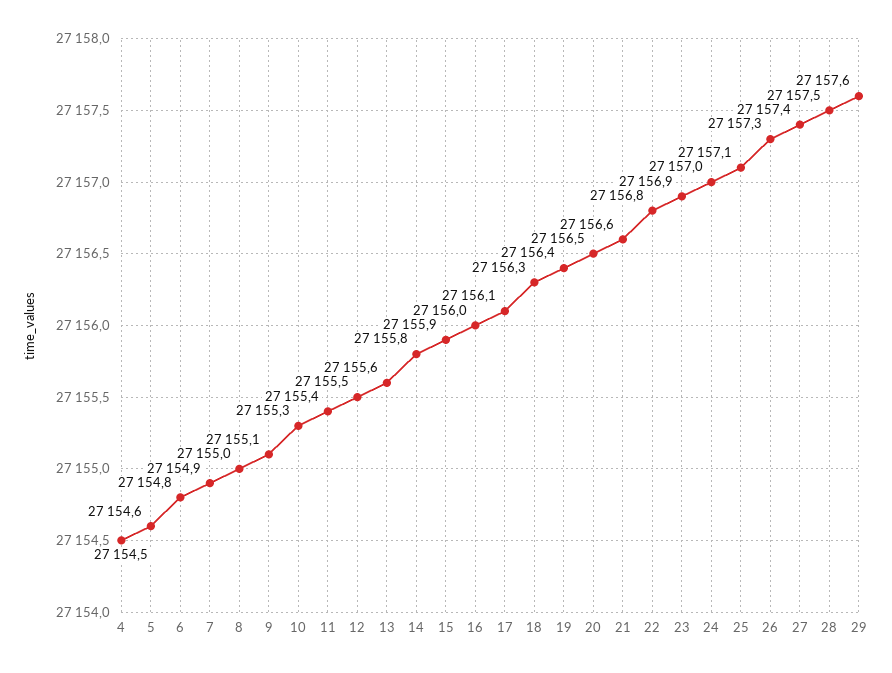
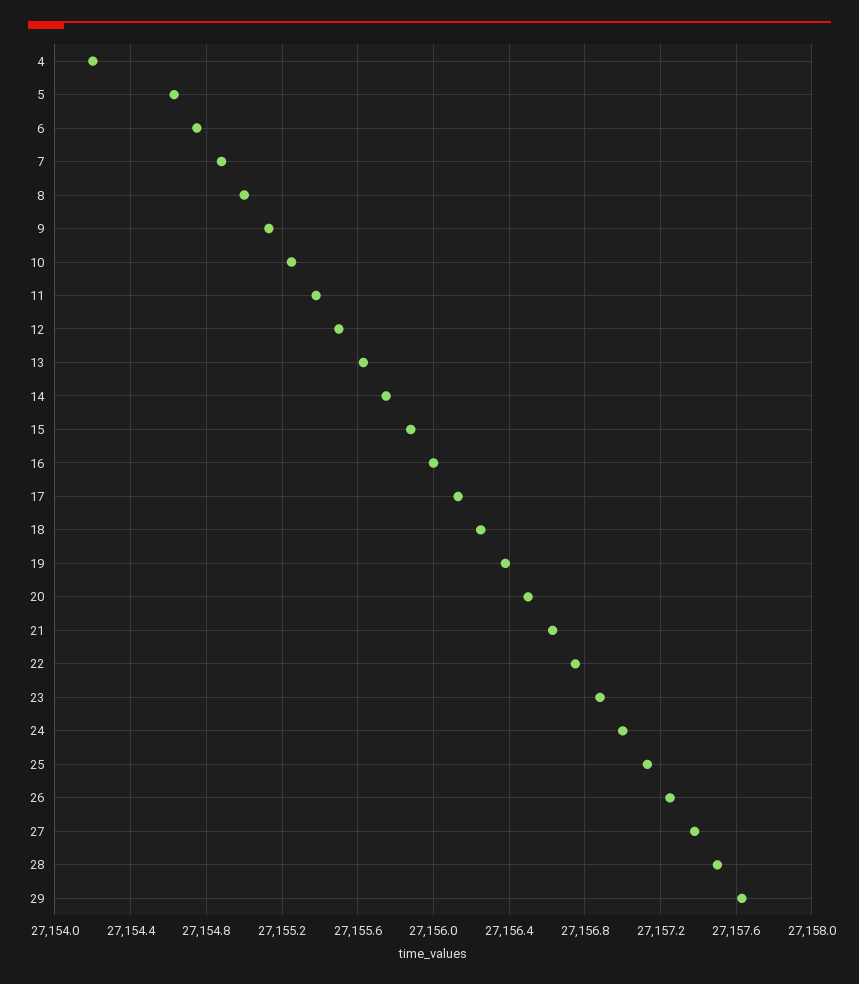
  {
-   "4": 27154.5,
+   "4": 27154.2,
    "5": 27154.6,
    "6": 27154.8,
    "7": 27154.9,
    "8": 27155,
    "9": 27155.1,
    "10": 27155.3,
    "11": 27155.4,
    "12": 27155.5,
    "13": 27155.6,
    "14": 27155.8,
    "15": 27155.9,
    "16": 27156,
    "17": 27156.1,
    "18": 27156.3,
    "19": 27156.4,
    "20": 27156.5,
    "21": 27156.6,
    "22": 27156.8,
    "23": 27156.9,
    "24": 27157,
    "25": 27157.1,
    "26": 27157.3,
    "27": 27157.4,
    "28": 27157.5,
    "29": 27157.6
  }

